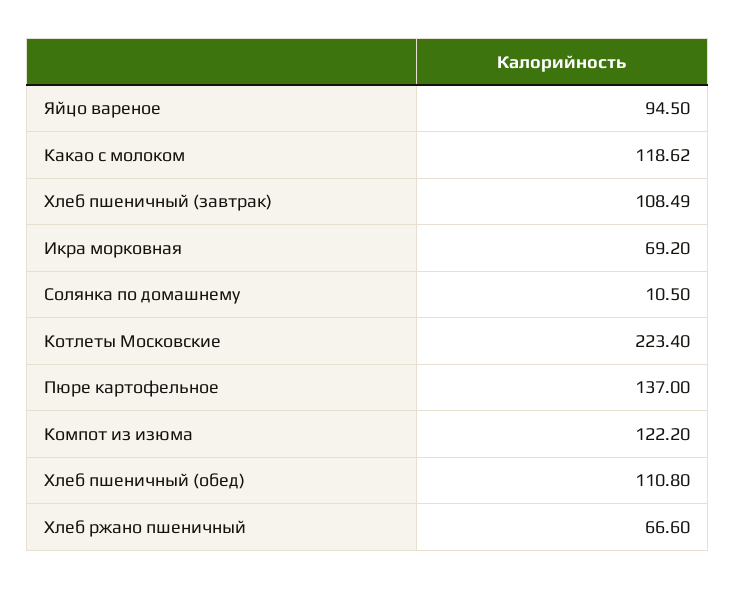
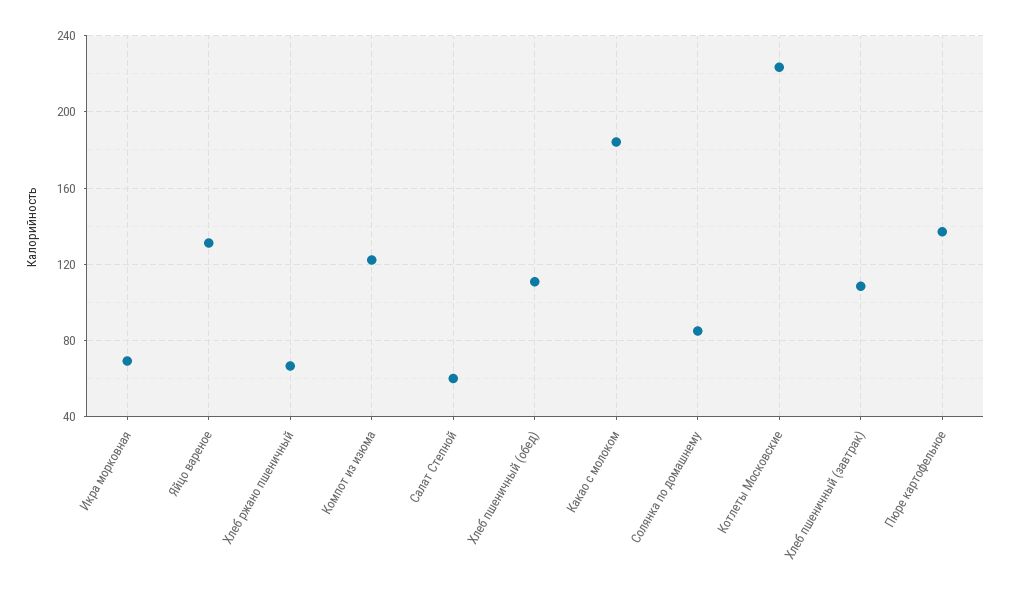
  {
-   "Яйцо вареное": 94.5,
+   "Яйцо вареное": 130,
-   "Какао с молоком": 118.62,
+   "Какао с молоком": 185,
    "Хлеб пшеничный (завтрак)": 108.49,
    "Икра морковная": 69.2,
-   "Солянка по домашнему": 10.5,
+   "Солянка по домашнему": 85,
    "Котлеты Московские": 223.4,
    "Пюре картофельное": 137,
    "Компот из изюма": 122.2,
    "Хлеб пшеничный (обед)": 110.8,
-   "Хлеб ржано пшеничный": 66.6
+   "Хлеб ржано пшеничный": 66.6,
+   "Салат Степной": 60
  }

